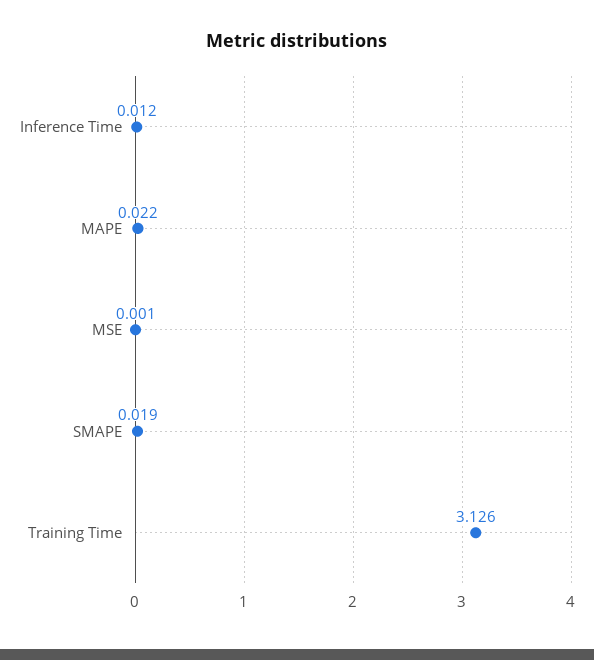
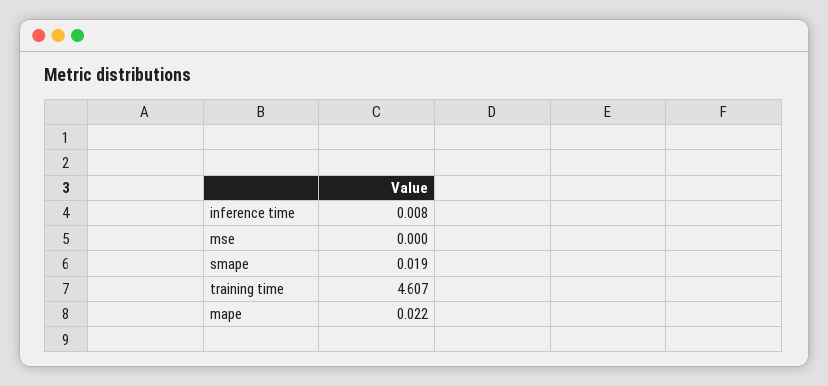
  {
-   "Inference Time": 0.012,
+   "Inference Time": 0.008,
    "MAPE": 0.022,
-   "MSE": 0.001,
+   "MSE": 0,
    "SMAPE": 0.019,
-   "Training Time": 3.126
+   "Training Time": 4.607
  }

